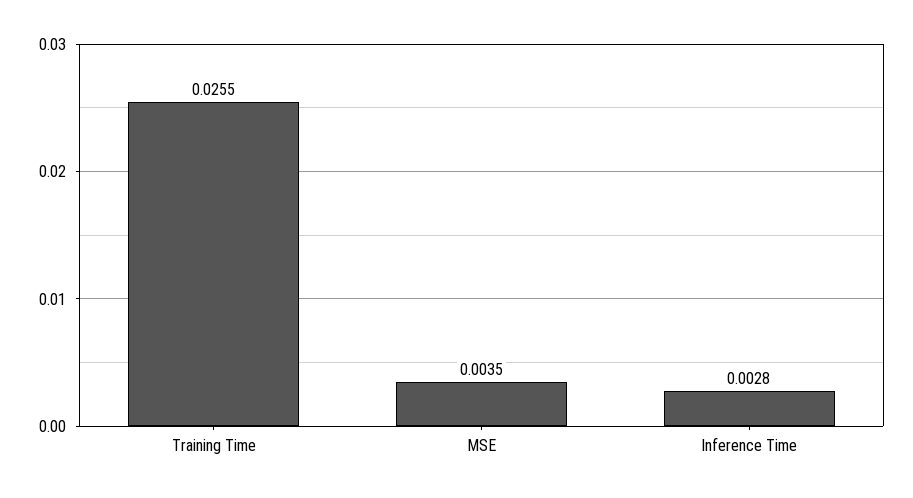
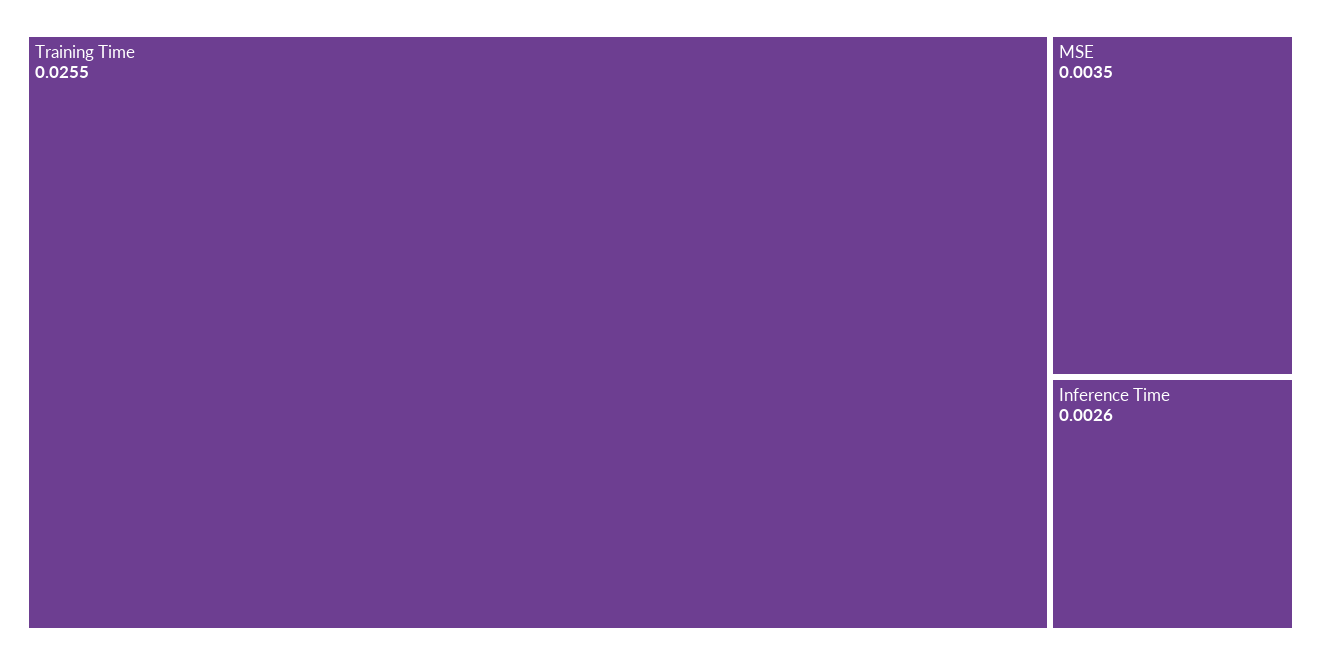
  {
    "Training Time": 0.0255,
    "MSE": 0.0035,
-   "Inference Time": 0.0028
+   "Inference Time": 0.0026
  }

